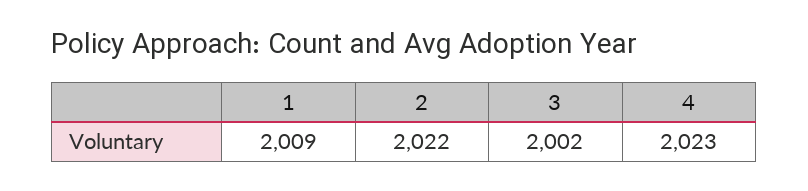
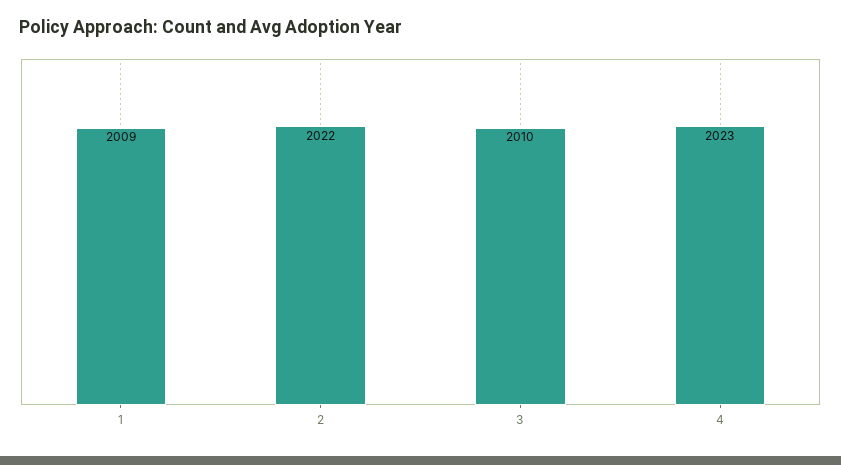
  {
    "1": 2009,
    "2": 2022,
-   "3": 2002,
+   "3": 2010,
    "4": 2023
  }

